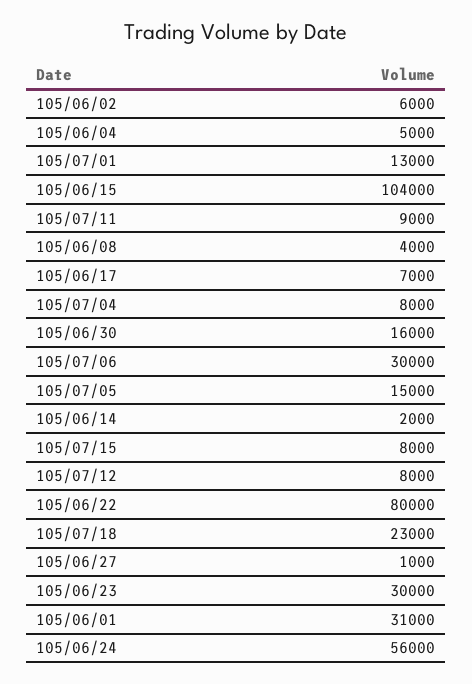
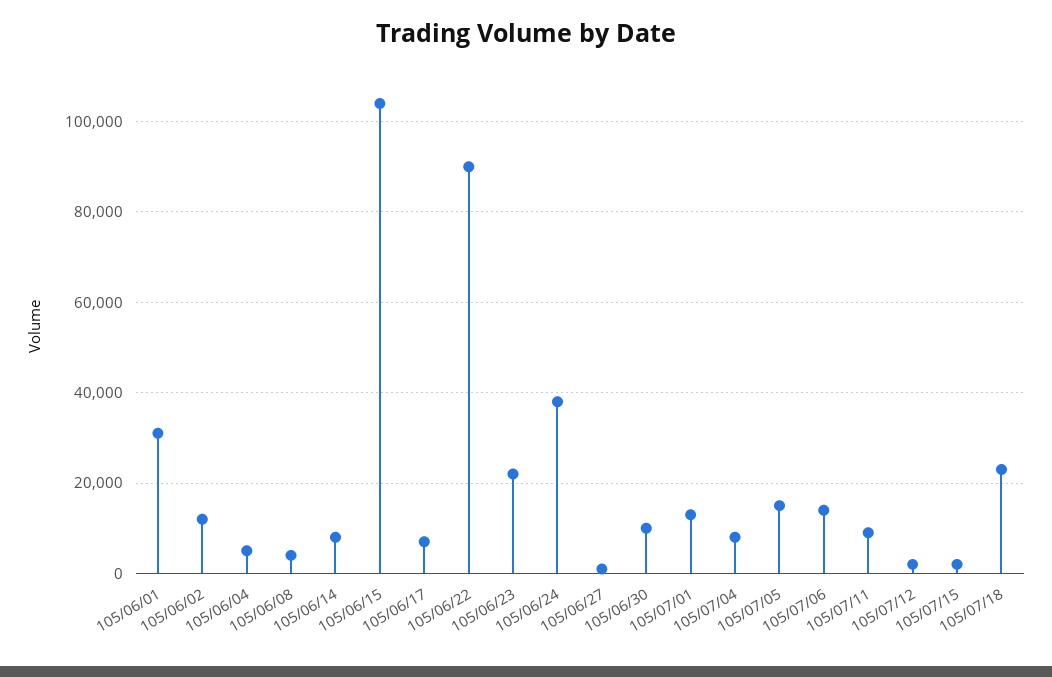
  {
-   "105/06/02": 6000,
+   "105/06/02": 12000,
    "105/06/04": 5000,
    "105/07/01": 13000,
    "105/06/15": 104000,
    "105/07/11": 9000,
    "105/06/08": 4000,
    "105/06/17": 7000,
    "105/07/04": 8000,
-   "105/06/30": 16000,
+   "105/06/30": 10000,
-   "105/07/06": 30000,
+   "105/07/06": 14000,
    "105/07/05": 15000,
-   "105/06/14": 2000,
+   "105/06/14": 8000,
-   "105/07/15": 8000,
+   "105/07/15": 2000,
-   "105/07/12": 8000,
+   "105/07/12": 2000,
-   "105/06/22": 80000,
+   "105/06/22": 90000,
    "105/07/18": 23000,
    "105/06/27": 1000,
-   "105/06/23": 30000,
+   "105/06/23": 22000,
    "105/06/01": 31000,
-   "105/06/24": 56000
+   "105/06/24": 38000
  }

